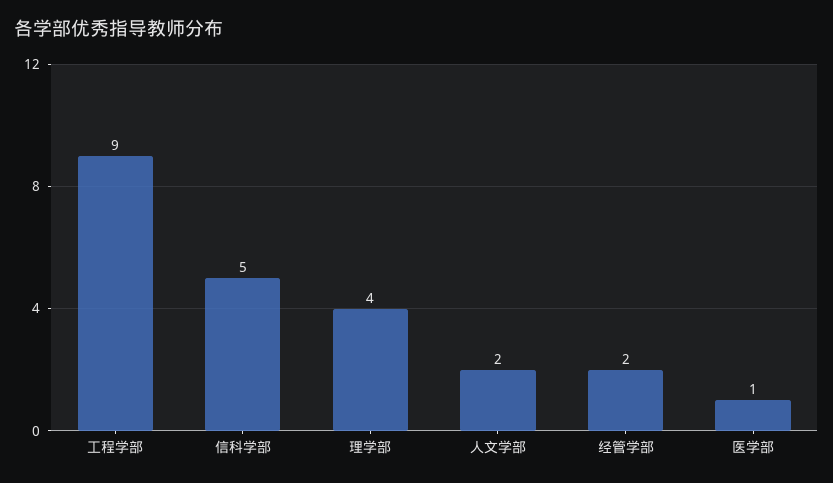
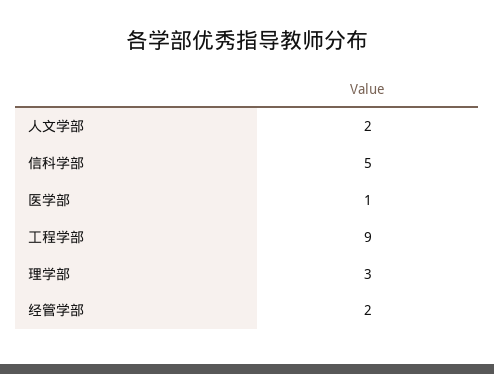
  {
    "工程学部": 9,
    "信科学部": 5,
-   "理学部": 4,
+   "理学部": 3,
    "人文学部": 2,
    "经管学部": 2,
    "医学部": 1
  }

